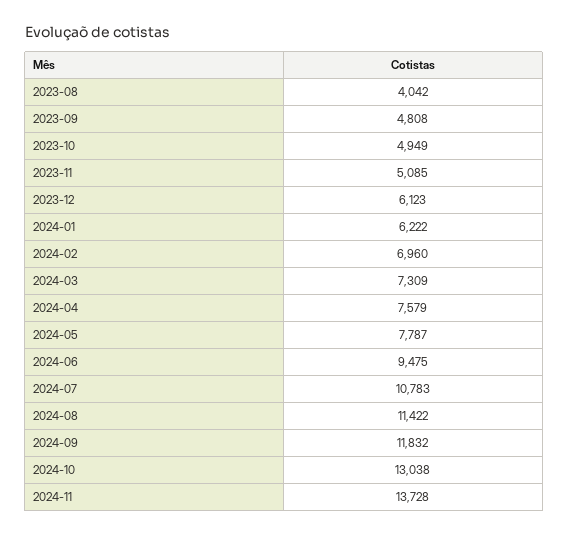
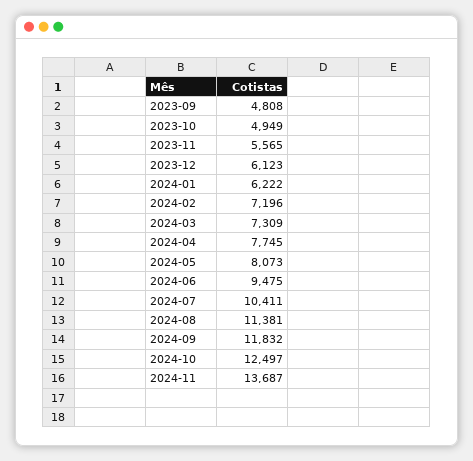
  {
-   "2023-08": 4042,
    "2023-09": 4808,
    "2023-10": 4949,
-   "2023-11": 5085,
+   "2023-11": 5565,
    "2023-12": 6123,
    "2024-01": 6222,
-   "2024-02": 6960,
+   "2024-02": 7196,
    "2024-03": 7309,
-   "2024-04": 7579,
+   "2024-04": 7745,
-   "2024-05": 7787,
+   "2024-05": 8073,
    "2024-06": 9475,
-   "2024-07": 10783,
+   "2024-07": 10411,
-   "2024-08": 11422,
+   "2024-08": 11381,
    "2024-09": 11832,
-   "2024-10": 13038,
+   "2024-10": 12497,
-   "2024-11": 13728
+   "2024-11": 13687
  }

